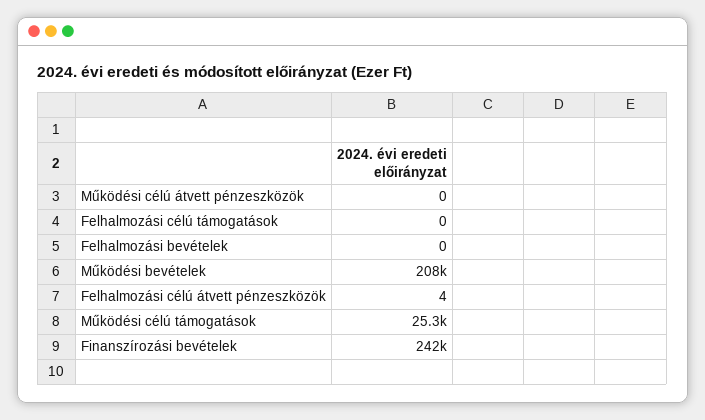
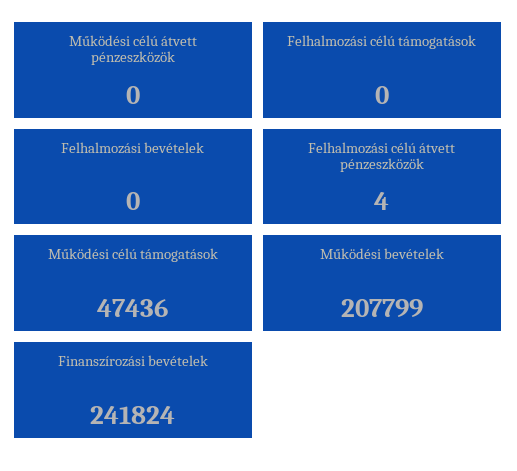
  {
    "Működési célú átvett pénzeszközök": 0,
    "Felhalmozási célú támogatások": 0,
    "Felhalmozási bevételek": 0,
    "Működési bevételek": 207799,
    "Felhalmozási célú átvett pénzeszközök": 4,
-   "Működési célú támogatások": 25300,
+   "Működési célú támogatások": 47436,
    "Finanszírozási bevételek": 241824
  }

